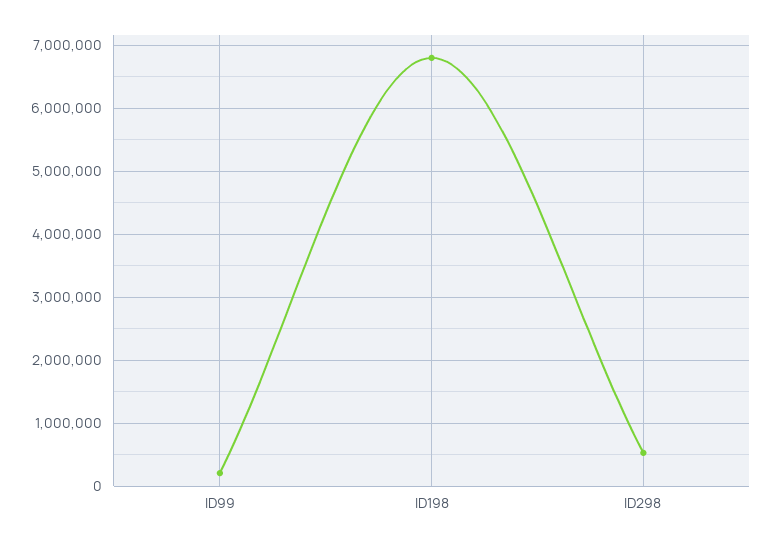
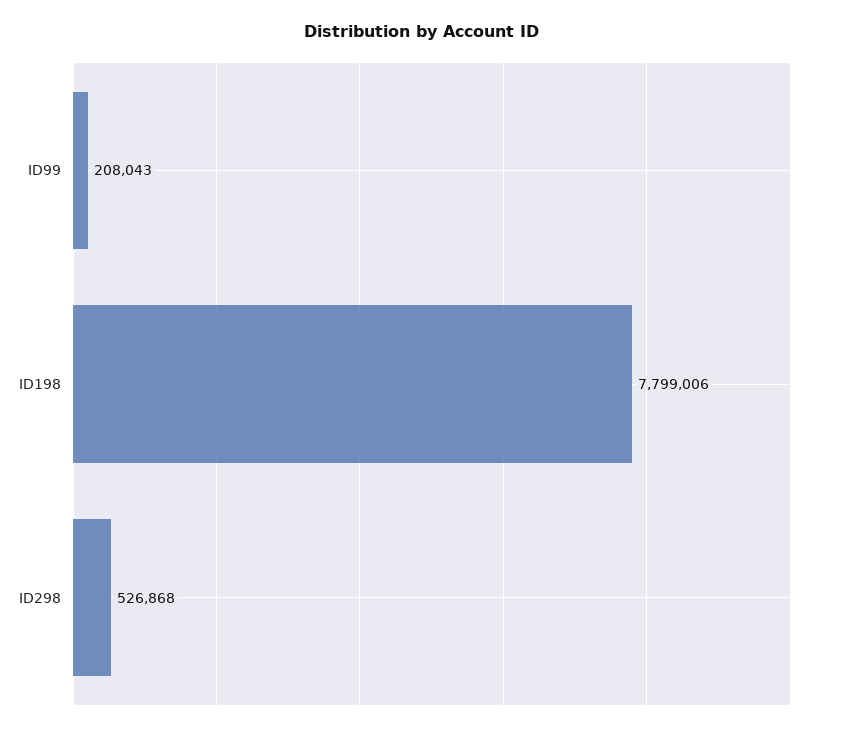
  {
    "ID99": 208043,
-   "ID198": 6800000,
+   "ID198": 7799006,
    "ID298": 526868
  }

